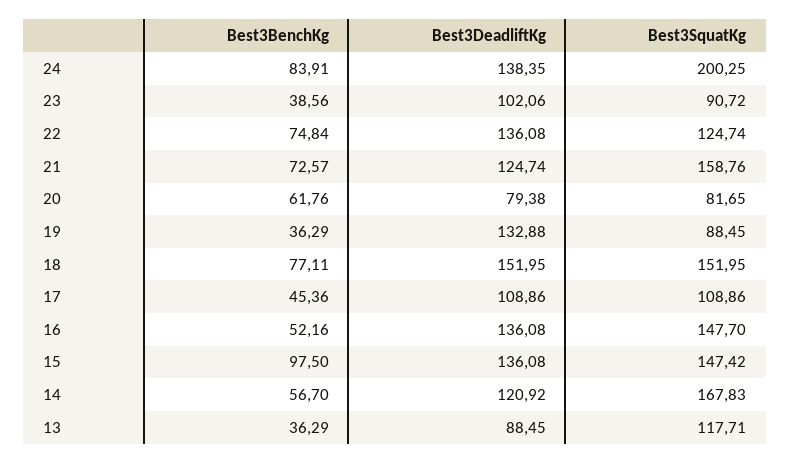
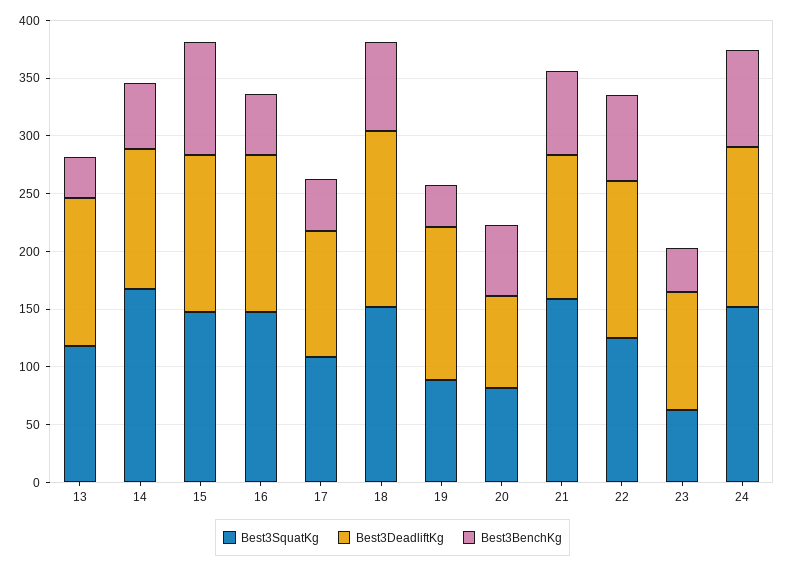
  {
    "Best3BenchKg": {
      "24": 83.91,
      "23": 38.56,
      "22": 74.84,
      "21": 72.57,
      "20": 61.76,
      "19": 36.29,
      "18": 77.11,
      "17": 45.36,
      "16": 52.16,
      "15": 97.5,
      "14": 56.7,
      "13": 36.29
    },
    "Best3DeadliftKg": {
      "24": 138.35,
      "23": 102.06,
      "22": 136.08,
      "21": 124.74,
      "20": 79.38,
      "19": 132.88,
      "18": 151.95,
      "17": 108.86,
      "16": 136.08,
      "15": 136.08,
      "14": 120.92,
-     "13": 88.45
+     "13": 130
    },
    "Best3SquatKg": {
-     "24": 200.25,
+     "24": 150,
-     "23": 90.72,
+     "23": 60,
      "22": 124.74,
      "21": 158.76,
      "20": 81.65,
      "19": 88.45,
      "18": 151.95,
      "17": 108.86,
      "16": 147.7,
      "15": 147.42,
      "14": 167.83,
      "13": 117.71
    }
  }

